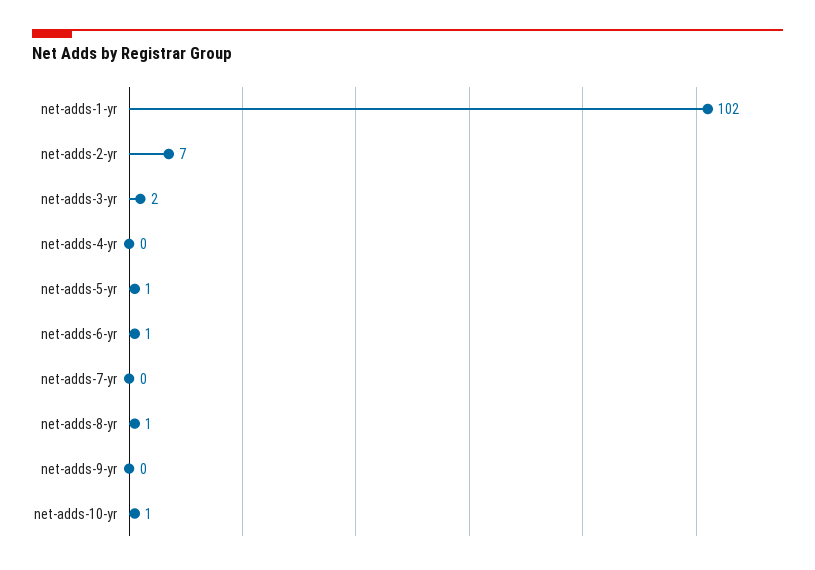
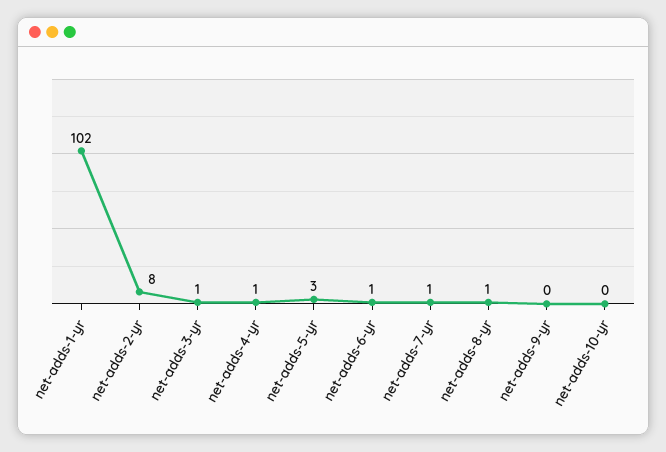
  {
    "net-adds-1-yr": 102,
-   "net-adds-2-yr": 7,
+   "net-adds-2-yr": 8,
-   "net-adds-3-yr": 2,
+   "net-adds-3-yr": 1,
-   "net-adds-4-yr": 0,
+   "net-adds-4-yr": 1,
-   "net-adds-5-yr": 1,
+   "net-adds-5-yr": 3,
    "net-adds-6-yr": 1,
-   "net-adds-7-yr": 0,
+   "net-adds-7-yr": 1,
    "net-adds-8-yr": 1,
    "net-adds-9-yr": 0,
-   "net-adds-10-yr": 1
+   "net-adds-10-yr": 0
  }

